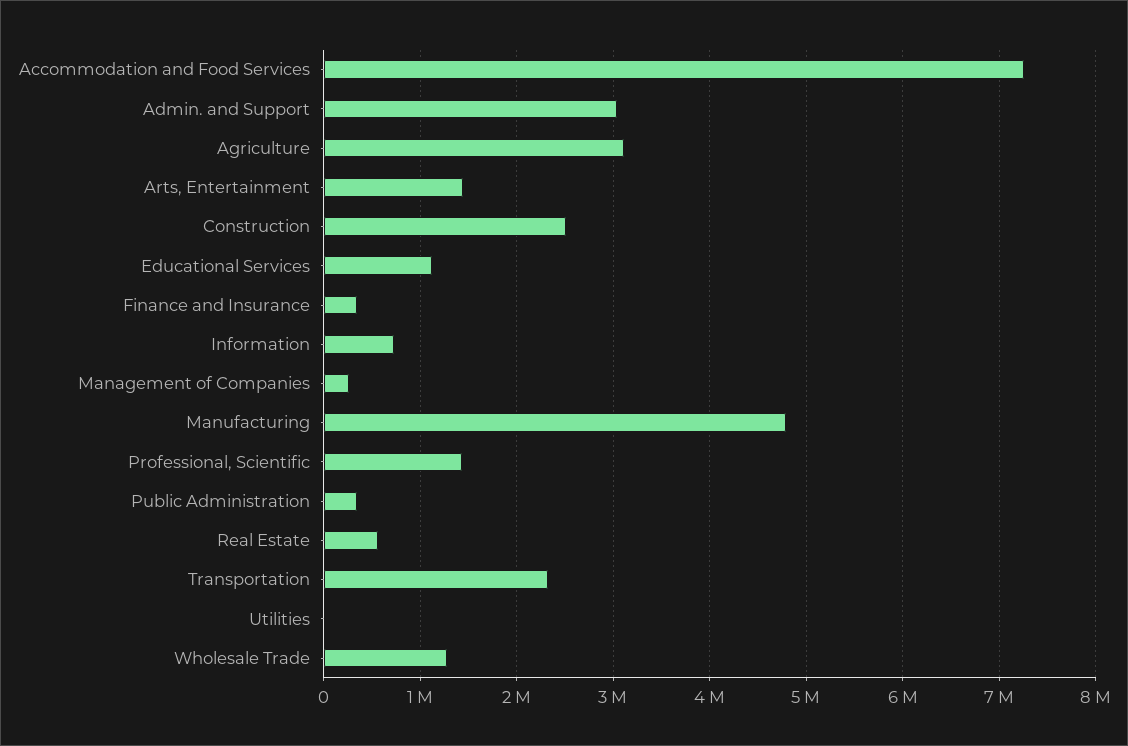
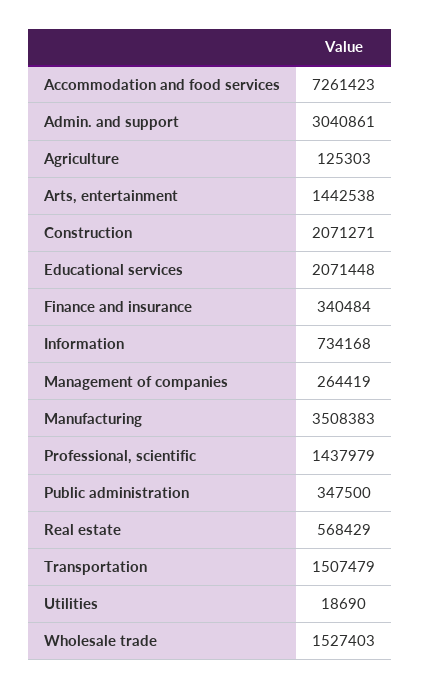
  {
    "Accommodation and Food Services": 7261423,
    "Admin. and Support": 3040861,
-   "Agriculture": 3100000,
+   "Agriculture": 125303,
    "Arts, Entertainment": 1442538,
-   "Construction": 2500000,
+   "Construction": 2071271,
-   "Educational Services": 1100000,
+   "Educational Services": 2071448,
    "Finance and Insurance": 340484,
    "Information": 734168,
    "Management of Companies": 264419,
-   "Manufacturing": 4800000,
+   "Manufacturing": 3508383,
    "Professional, Scientific": 1437979,
    "Public Administration": 347500,
    "Real Estate": 568429,
-   "Transportation": 2300000,
+   "Transportation": 1507479,
    "Utilities": 18690,
-   "Wholesale Trade": 1300000
+   "Wholesale Trade": 1527403
  }

